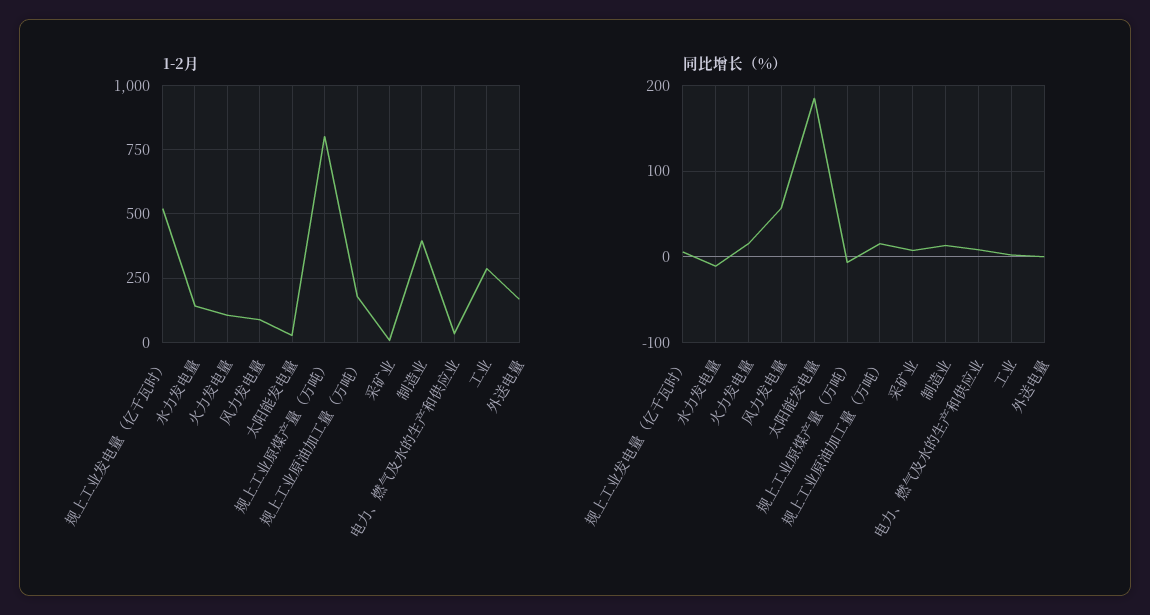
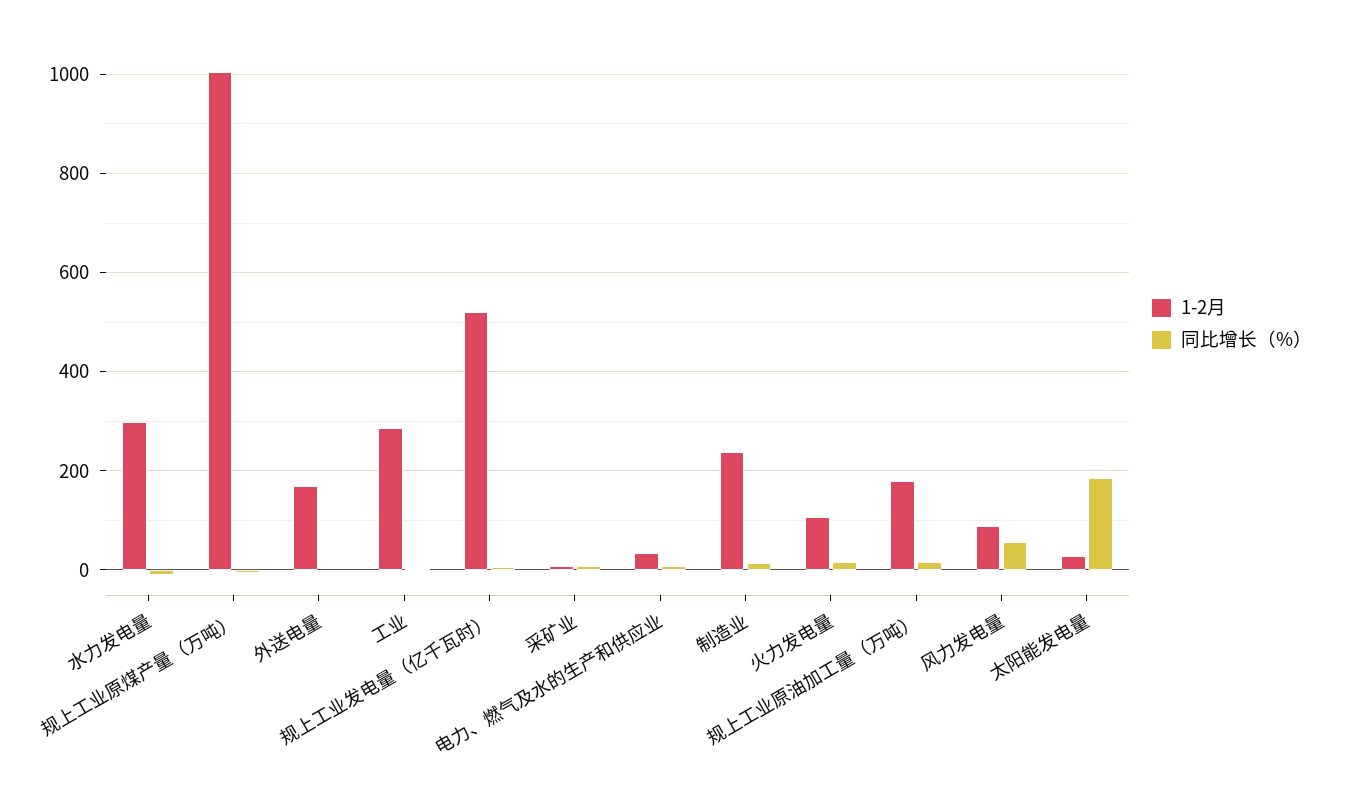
  {
    "1-2月": {
      "规上工业发电量（亿千瓦时）": 520,
-     "水力发电量": 150,
+     "水力发电量": 300,
      "火力发电量": 100,
      "风力发电量": 80,
      "太阳能发电量": 20,
-     "规上工业原煤产量（万吨）": 800,
+     "规上工业原煤产量（万吨）": 1000,
      "规上工业原油加工量（万吨）": 180,
      "采矿业": 0,
-     "制造业": 400,
+     "制造业": 240,
      "电力、燃气及水的生产和供应业": 40,
      "工业": 280,
      "外送电量": 160
    },
    "同比增长（%）": {
      "规上工业发电量（亿千瓦时）": 10,
      "水力发电量": -10,
      "火力发电量": 20,
      "风力发电量": 60,
      "太阳能发电量": 180,
      "规上工业原煤产量（万吨）": -10,
      "规上工业原油加工量（万吨）": 20,
      "采矿业": 10,
      "制造业": 10,
      "电力、燃气及水的生产和供应业": 10,
      "工业": 0,
      "外送电量": 0
    }
  }

